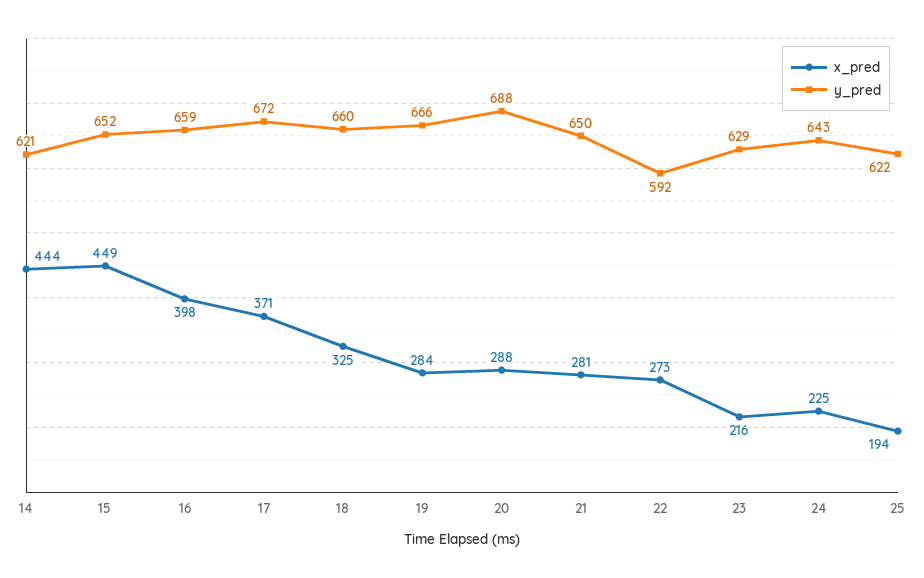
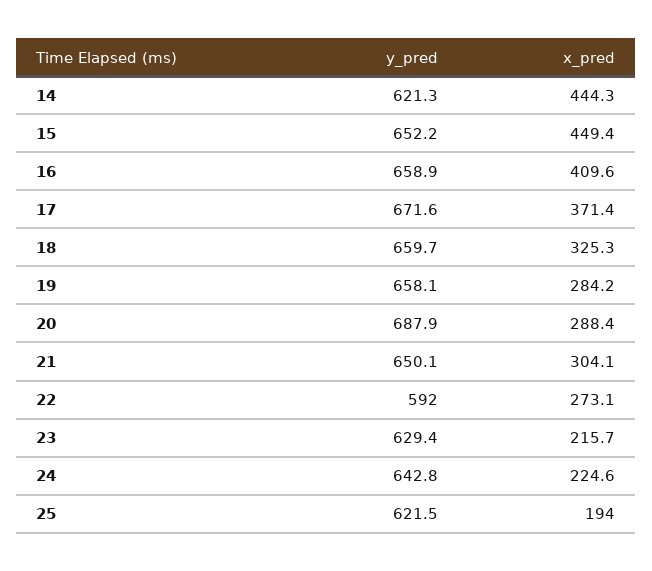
  {
    "x_pred": {
      "14": 444.3,
      "15": 449.4,
-     "16": 398,
+     "16": 409.6,
      "17": 371.4,
      "18": 325.3,
      "19": 284.2,
      "20": 288.4,
-     "21": 281,
+     "21": 304.1,
      "22": 273.1,
      "23": 215.7,
      "24": 224.6,
      "25": 194
    },
    "y_pred": {
      "14": 621.3,
      "15": 652.2,
      "16": 658.9,
      "17": 671.6,
      "18": 659.7,
-     "19": 666,
+     "19": 658.1,
      "20": 687.9,
      "21": 650.1,
      "22": 592,
      "23": 629.4,
      "24": 642.8,
      "25": 621.5
    }
  }

